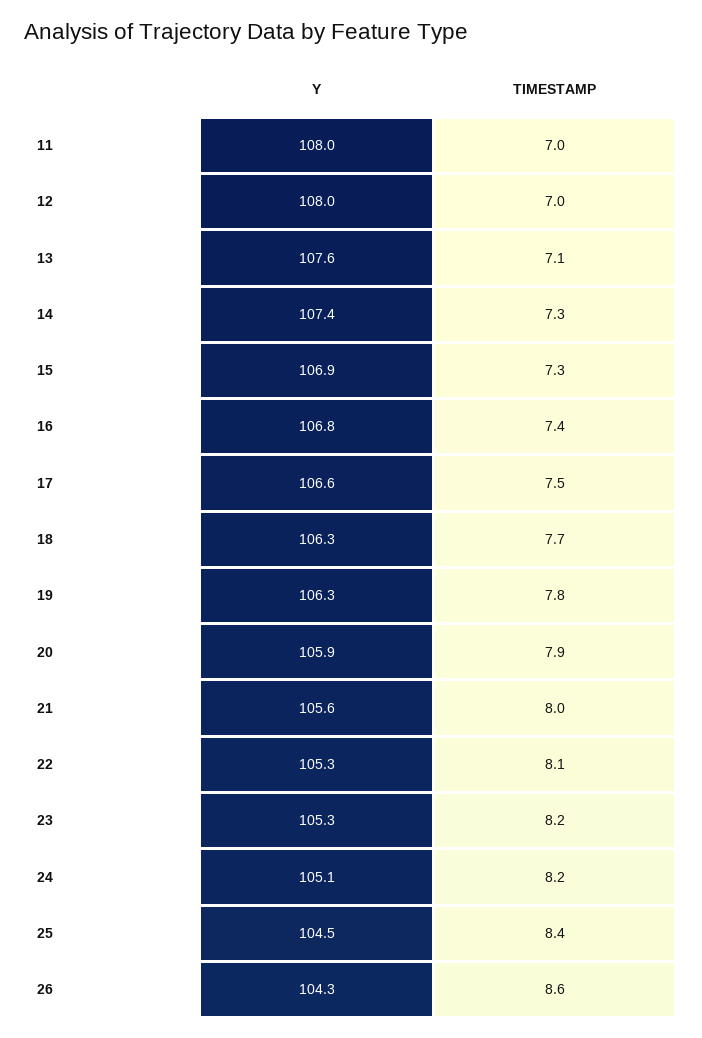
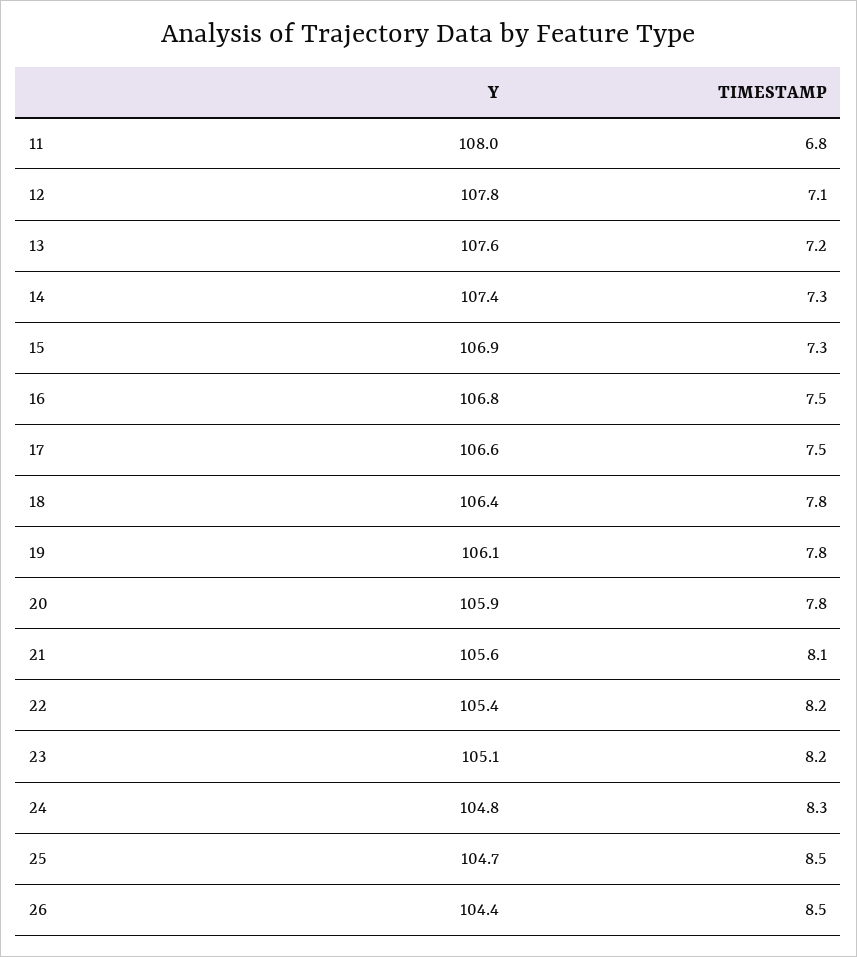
  {
    "Y": {
      "11": 108,
-     "12": 108,
+     "12": 107.8,
      "13": 107.6,
      "14": 107.4,
      "15": 106.9,
      "16": 106.8,
      "17": 106.6,
-     "18": 106.3,
+     "18": 106.4,
-     "19": 106.3,
+     "19": 106.1,
      "20": 105.9,
      "21": 105.6,
-     "22": 105.3,
+     "22": 105.4,
-     "23": 105.3,
+     "23": 105.1,
-     "24": 105.1,
+     "24": 104.8,
-     "25": 104.5,
+     "25": 104.7,
-     "26": 104.3
+     "26": 104.4
    },
    "TIMESTAMP": {
-     "11": 7,
+     "11": 6.8,
-     "12": 7,
+     "12": 7.1,
-     "13": 7.1,
+     "13": 7.2,
      "14": 7.3,
      "15": 7.3,
-     "16": 7.4,
+     "16": 7.5,
      "17": 7.5,
-     "18": 7.7,
+     "18": 7.8,
      "19": 7.8,
-     "20": 7.9,
+     "20": 7.8,
-     "21": 8,
+     "21": 8.1,
-     "22": 8.1,
+     "22": 8.2,
      "23": 8.2,
-     "24": 8.2,
+     "24": 8.3,
-     "25": 8.4,
+     "25": 8.5,
-     "26": 8.6
+     "26": 8.5
    }
  }

